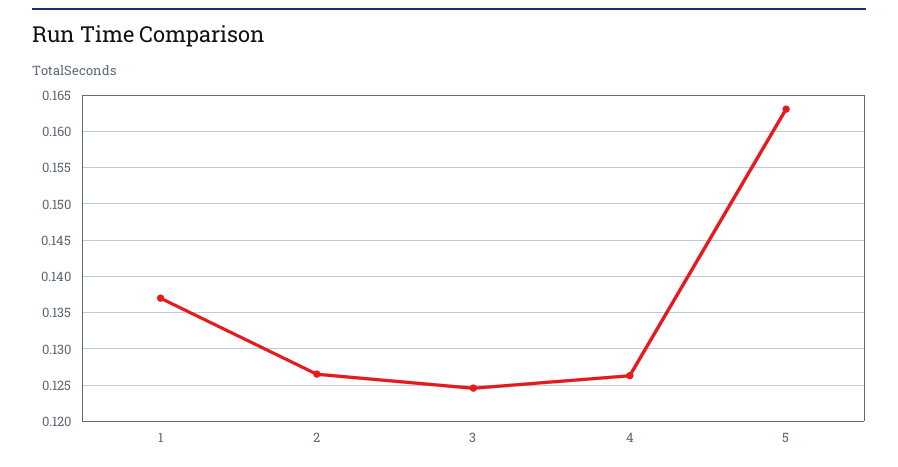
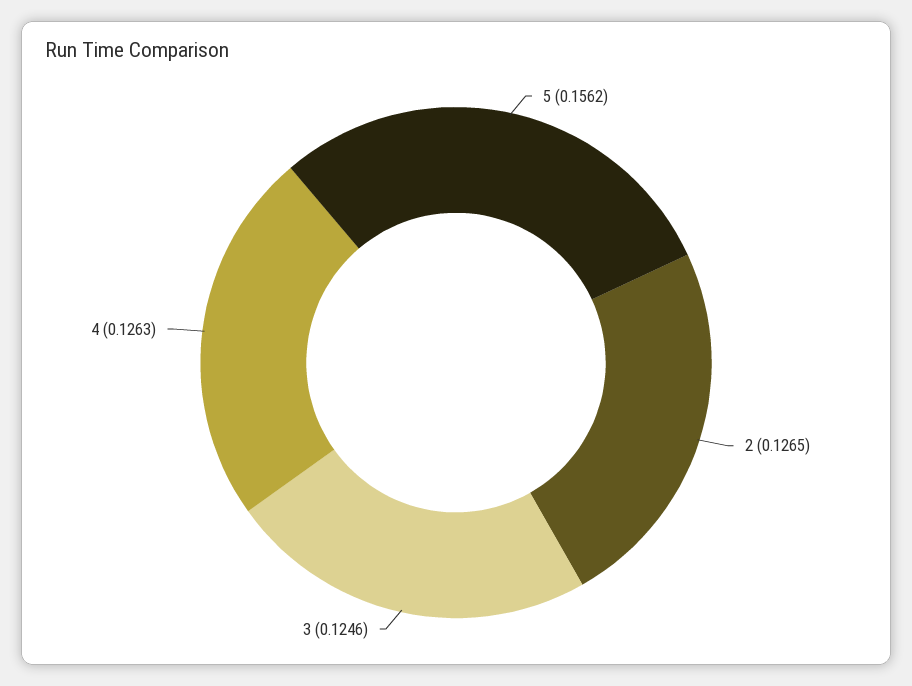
  {
-   "1": 0.137,
    "2": 0.1265,
    "3": 0.1246,
    "4": 0.1263,
-   "5": 0.163
+   "5": 0.1562
  }

